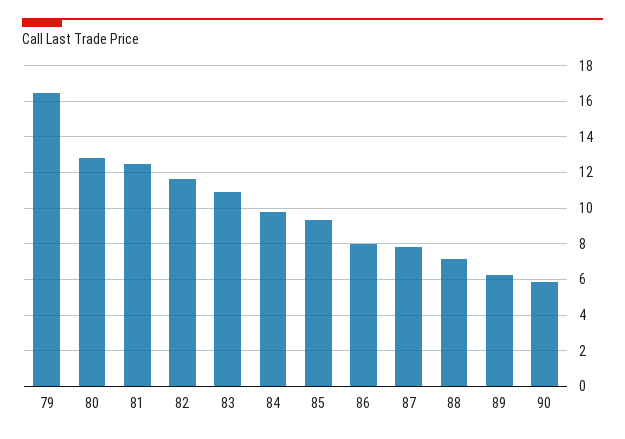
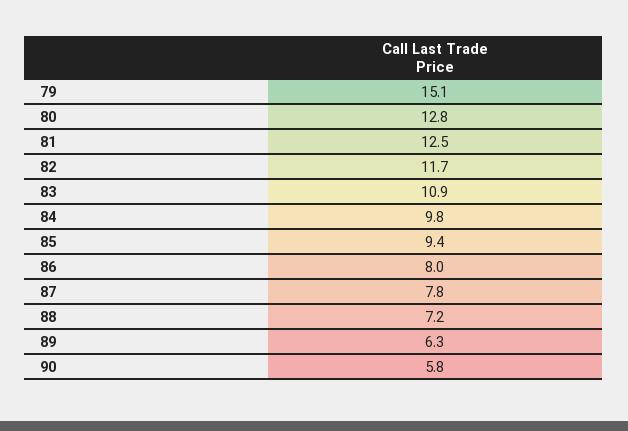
  {
-   "79": 16.5,
+   "79": 15.1,
    "80": 12.8,
    "81": 12.5,
    "82": 11.7,
    "83": 10.9,
    "84": 9.8,
    "85": 9.4,
    "86": 8,
    "87": 7.8,
    "88": 7.2,
    "89": 6.3,
    "90": 5.8
  }

